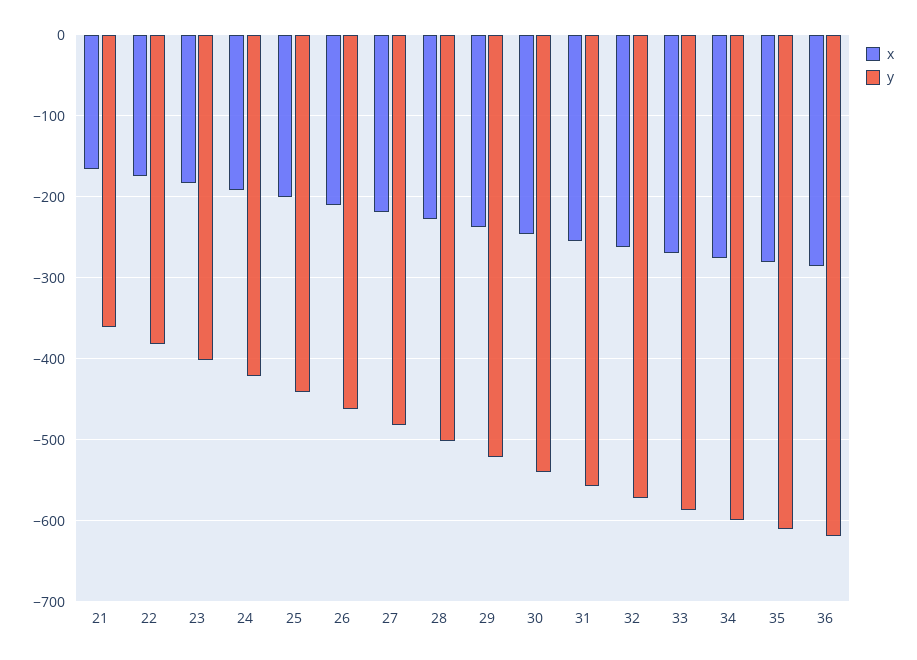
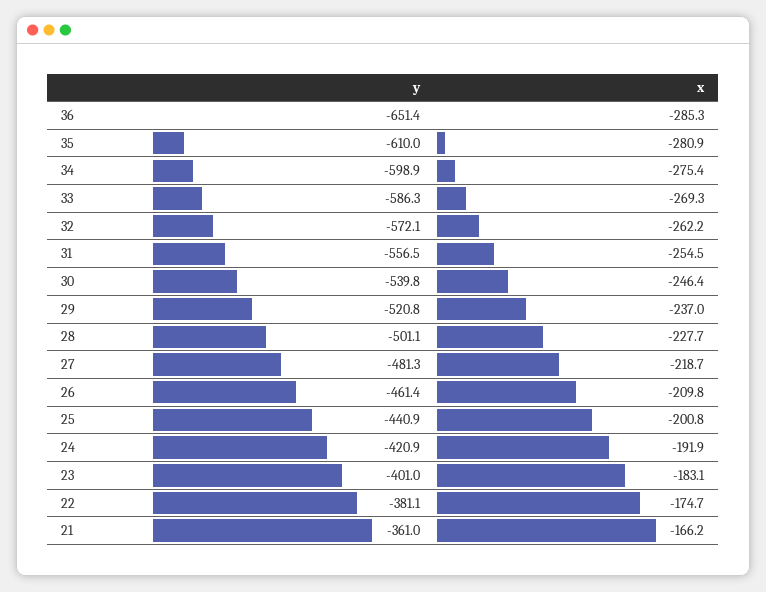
  {
    "x": {
      "21": -166.2,
      "22": -174.7,
      "23": -183.1,
      "24": -191.9,
      "25": -200.8,
      "26": -209.8,
      "27": -218.7,
      "28": -227.7,
      "29": -237,
      "30": -246.4,
      "31": -254.5,
      "32": -262.2,
      "33": -269.3,
      "34": -275.4,
      "35": -280.9,
      "36": -285.3
    },
    "y": {
      "21": -361,
      "22": -381.1,
      "23": -401,
      "24": -420.9,
      "25": -440.9,
      "26": -461.4,
      "27": -481.3,
      "28": -501.1,
      "29": -520.8,
      "30": -539.8,
      "31": -556.5,
      "32": -572.1,
      "33": -586.3,
      "34": -598.9,
      "35": -610,
-     "36": -620
+     "36": -651.4
    }
  }

